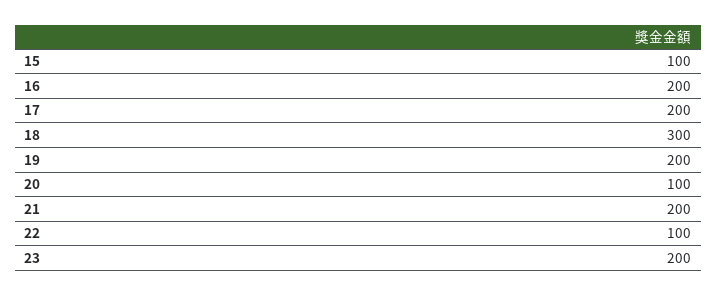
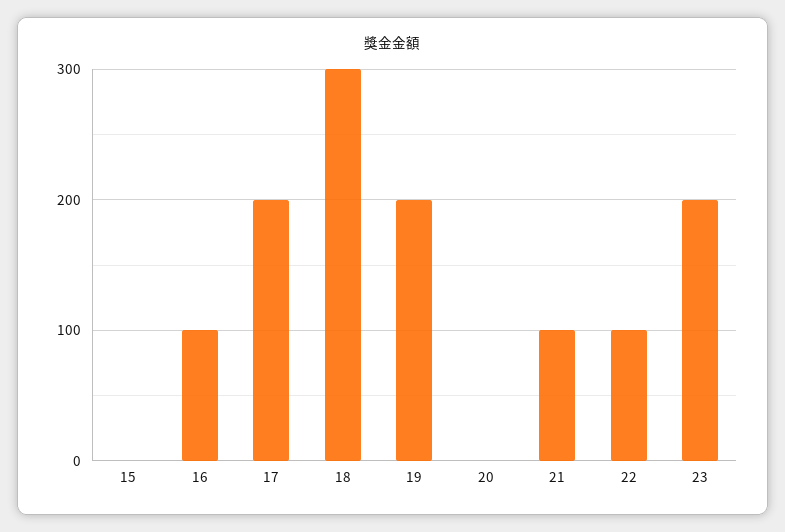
  {
-   "15": 100,
+   "15": 0,
-   "16": 200,
+   "16": 100,
    "17": 200,
    "18": 300,
    "19": 200,
-   "20": 100,
+   "20": 0,
-   "21": 200,
+   "21": 100,
    "22": 100,
    "23": 200
  }

